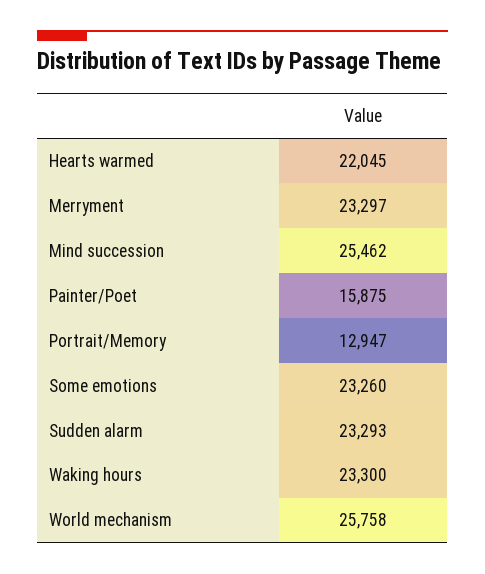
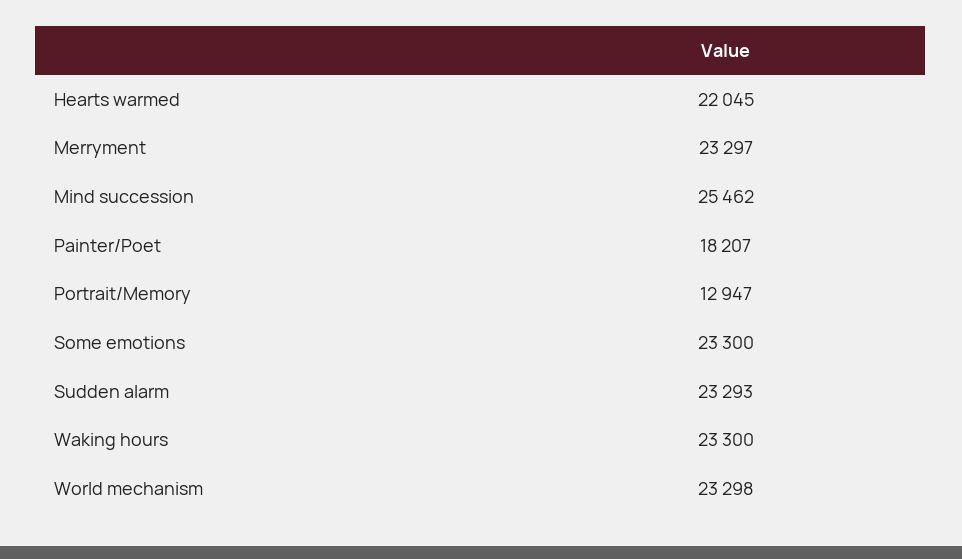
  {
    "Hearts warmed": 22045,
    "Merryment": 23297,
    "Mind succession": 25462,
-   "Painter/Poet": 15875,
+   "Painter/Poet": 18207,
    "Portrait/Memory": 12947,
-   "Some emotions": 23260,
+   "Some emotions": 23300,
    "Sudden alarm": 23293,
    "Waking hours": 23300,
-   "World mechanism": 25758
+   "World mechanism": 23298
  }

